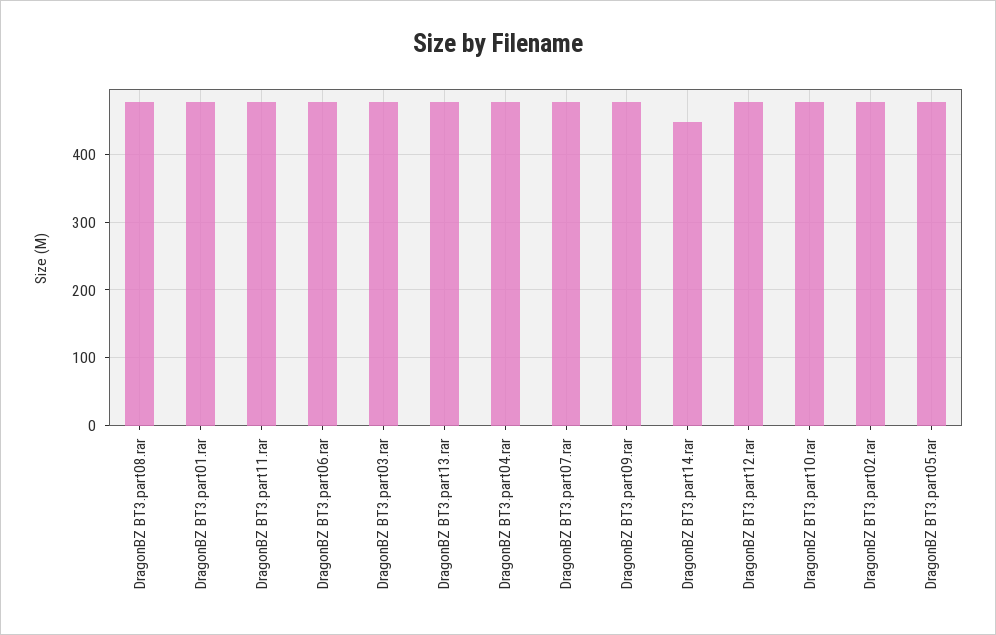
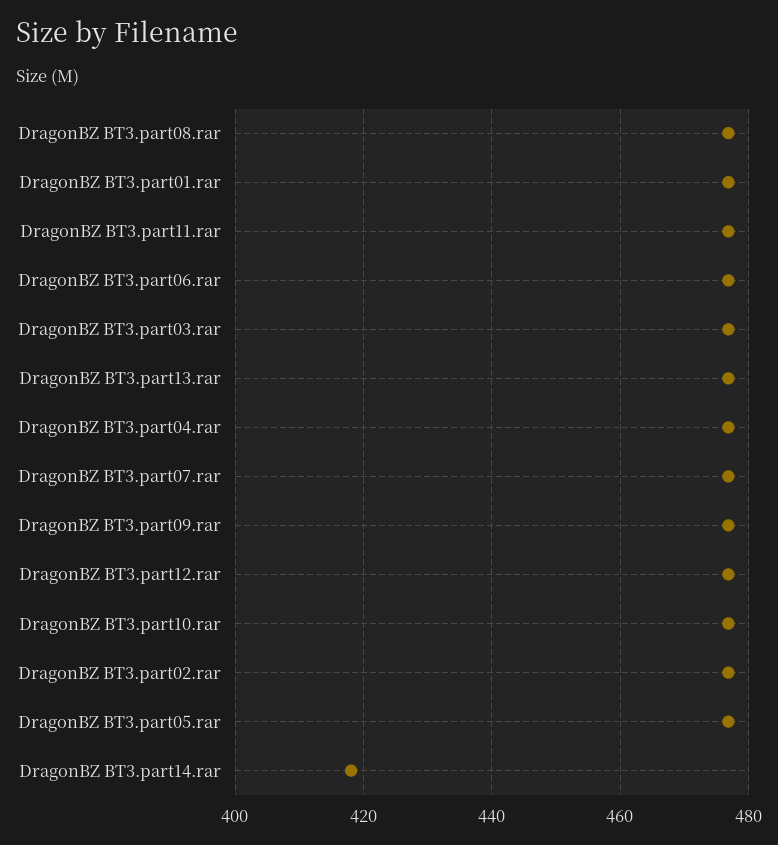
  {
    "DragonBZ BT3.part08.rar": 476,
    "DragonBZ BT3.part01.rar": 476,
    "DragonBZ BT3.part11.rar": 476,
    "DragonBZ BT3.part06.rar": 476,
    "DragonBZ BT3.part03.rar": 476,
    "DragonBZ BT3.part13.rar": 476,
    "DragonBZ BT3.part04.rar": 476,
    "DragonBZ BT3.part07.rar": 476,
    "DragonBZ BT3.part09.rar": 476,
-   "DragonBZ BT3.part14.rar": 450,
+   "DragonBZ BT3.part14.rar": 418,
    "DragonBZ BT3.part12.rar": 476,
    "DragonBZ BT3.part10.rar": 476,
    "DragonBZ BT3.part02.rar": 476,
    "DragonBZ BT3.part05.rar": 476
  }

